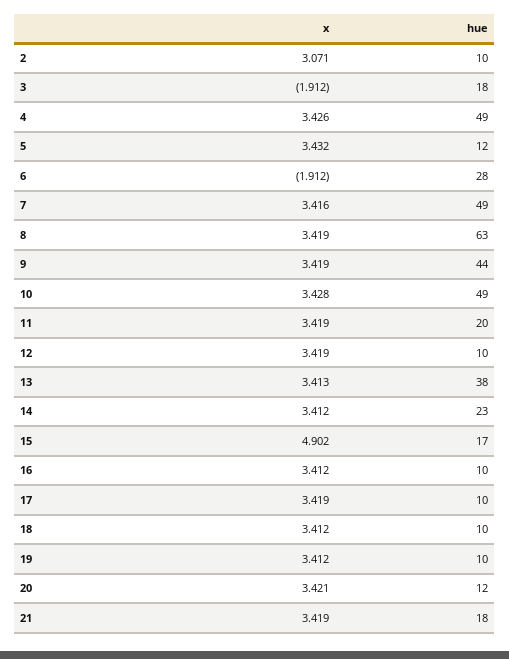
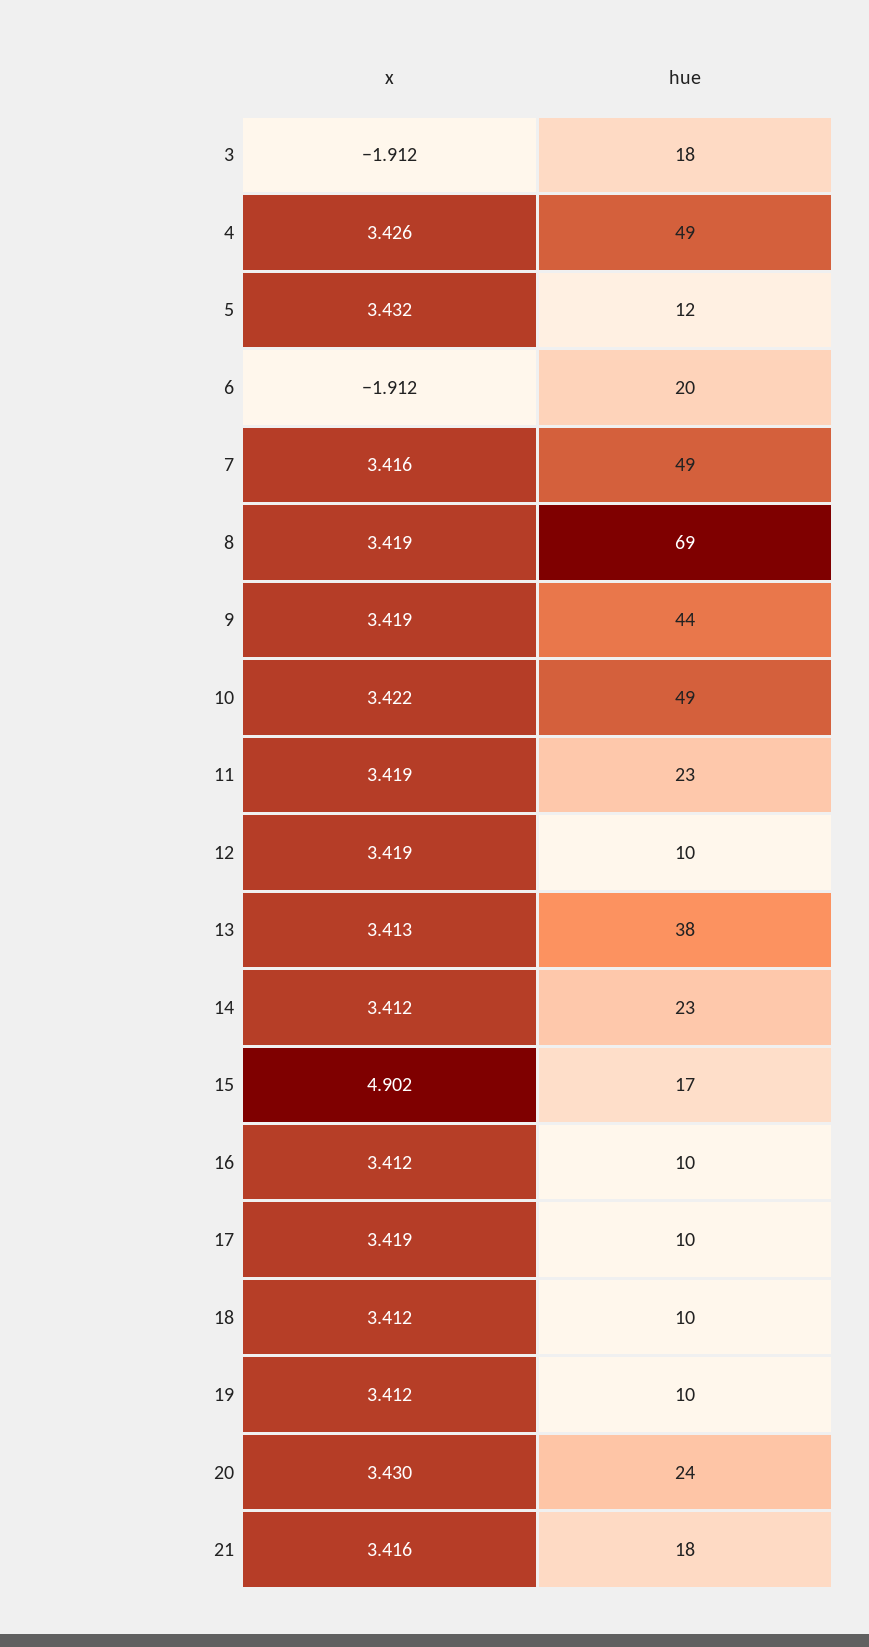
  {
    "x": {
-     "2": 3.071,
      "3": -1.912,
      "4": 3.426,
      "5": 3.432,
      "6": -1.912,
      "7": 3.416,
      "8": 3.419,
      "9": 3.419,
-     "10": 3.428,
+     "10": 3.422,
      "11": 3.419,
      "12": 3.419,
      "13": 3.413,
      "14": 3.412,
      "15": 4.902,
      "16": 3.412,
      "17": 3.419,
      "18": 3.412,
      "19": 3.412,
-     "20": 3.421,
+     "20": 3.43,
-     "21": 3.419
+     "21": 3.416
    },
    "hue": {
-     "2": 10,
      "3": 18,
      "4": 49,
      "5": 12,
-     "6": 28,
+     "6": 20,
      "7": 49,
-     "8": 63,
+     "8": 69,
      "9": 44,
      "10": 49,
-     "11": 20,
+     "11": 23,
      "12": 10,
      "13": 38,
      "14": 23,
      "15": 17,
      "16": 10,
      "17": 10,
      "18": 10,
      "19": 10,
-     "20": 12,
+     "20": 24,
      "21": 18
    }
  }

